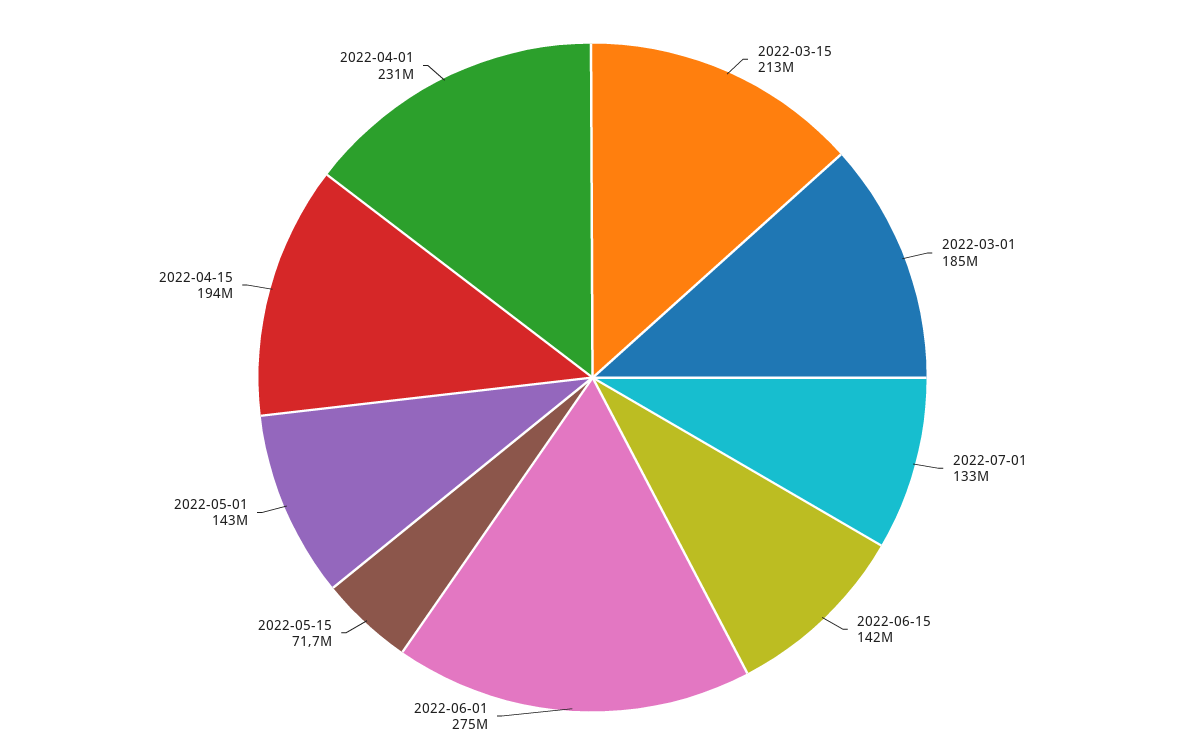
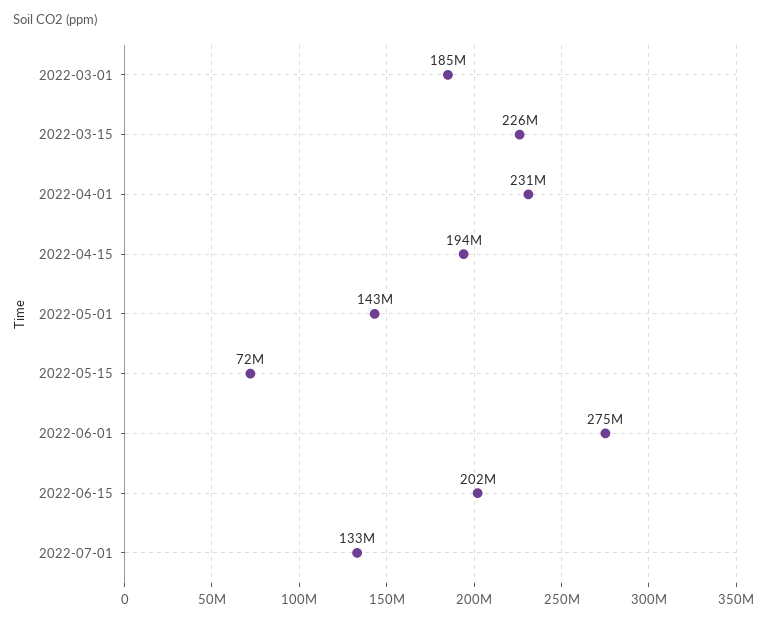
  {
-   "2022-03-15": 213000000,
+   "2022-03-15": 226000000,
    "2022-03-01": 185000000,
    "2022-07-01": 133000000,
-   "2022-06-15": 142000000,
+   "2022-06-15": 202000000,
    "2022-06-01": 275000000,
    "2022-05-15": 71700000,
    "2022-05-01": 143000000,
    "2022-04-15": 194000000,
    "2022-04-01": 231000000
  }

